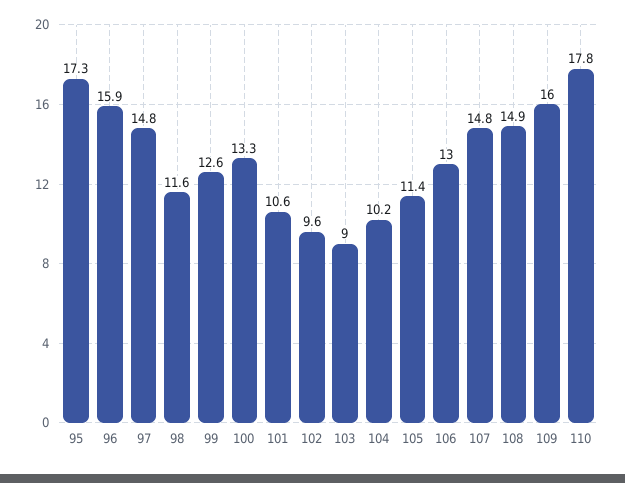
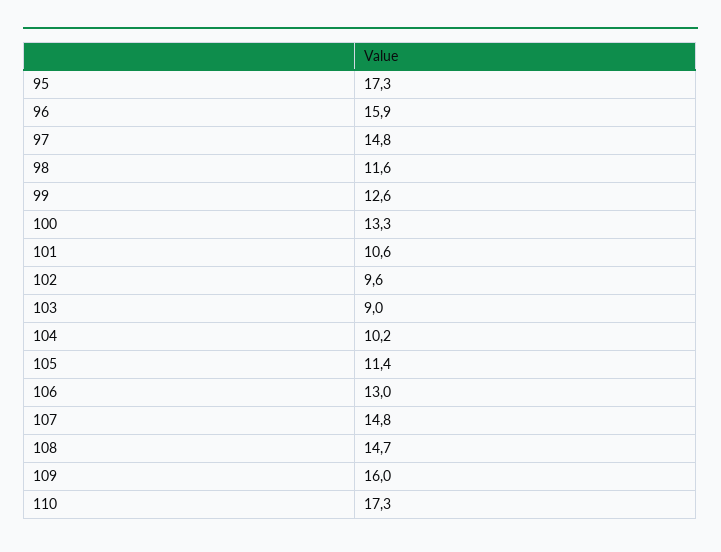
  {
    "95": 17.3,
    "96": 15.9,
    "97": 14.8,
    "98": 11.6,
    "99": 12.6,
    "100": 13.3,
    "101": 10.6,
    "102": 9.6,
    "103": 9,
    "104": 10.2,
    "105": 11.4,
    "106": 13,
    "107": 14.8,
-   "108": 14.9,
+   "108": 14.7,
    "109": 16,
-   "110": 17.8
+   "110": 17.3
  }

